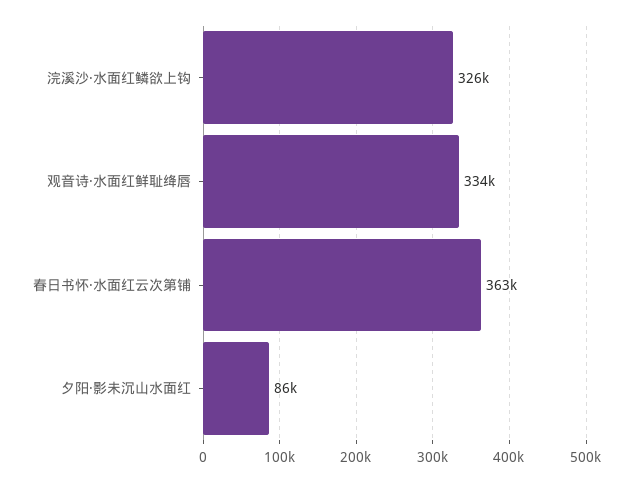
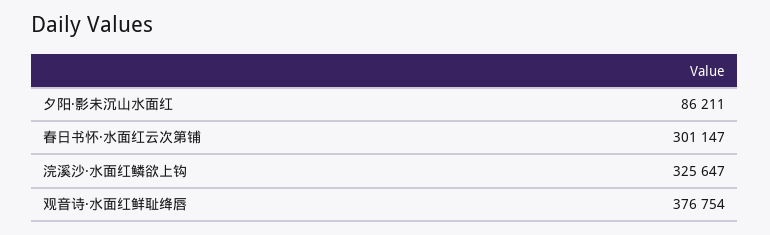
  {
    "浣溪沙·水面红鳞欲上钩": 325647,
-   "观音诗·水面红鲜耻绛唇": 334000,
+   "观音诗·水面红鲜耻绛唇": 376754,
-   "春日书怀·水面红云次第铺": 363000,
+   "春日书怀·水面红云次第铺": 301147,
    "夕阳·影未沉山水面红": 86211
  }

